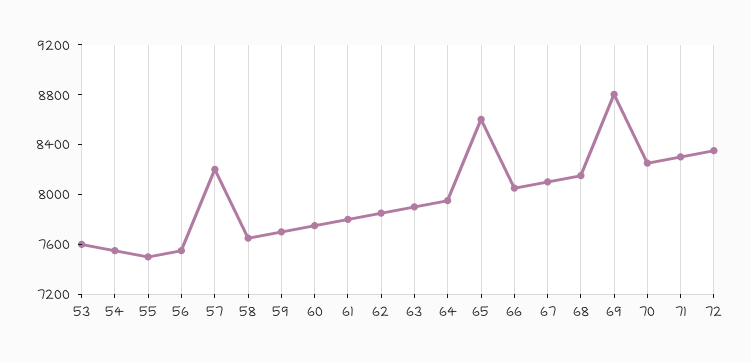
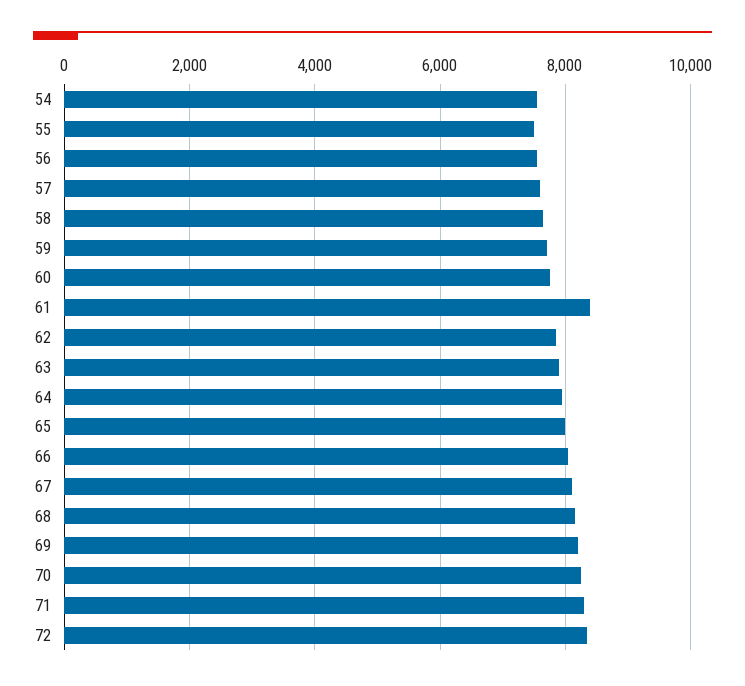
  {
-   "53": 7600,
    "54": 7600,
    "55": 7500,
    "56": 7600,
-   "57": 8200,
+   "57": 7600,
    "58": 7700,
    "59": 7700,
    "60": 7800,
-   "61": 7800,
+   "61": 8400,
    "62": 7900,
    "63": 7900,
    "64": 8000,
-   "65": 8600,
+   "65": 8000,
    "66": 8100,
    "67": 8100,
    "68": 8200,
-   "69": 8800,
+   "69": 8200,
    "70": 8300,
    "71": 8300,
    "72": 8400
  }

